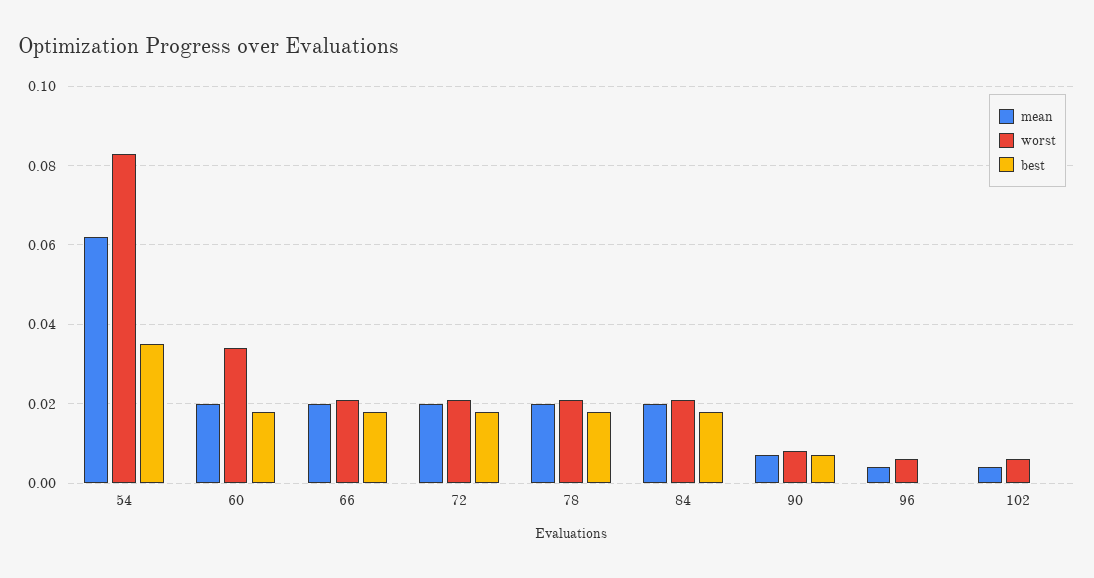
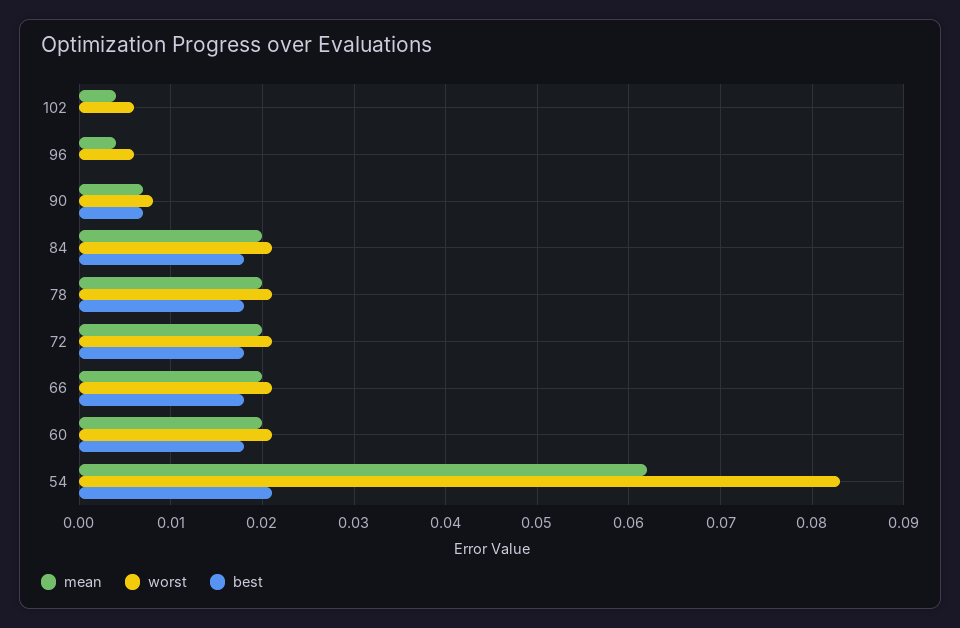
  {
    "mean": {
      "54": 0.062,
      "60": 0.02,
      "66": 0.02,
      "72": 0.02,
      "78": 0.02,
      "84": 0.02,
      "90": 0.007,
      "96": 0.004,
      "102": 0.004
    },
    "worst": {
      "54": 0.083,
-     "60": 0.035,
+     "60": 0.021,
      "66": 0.021,
      "72": 0.021,
      "78": 0.021,
      "84": 0.021,
      "90": 0.008,
      "96": 0.006,
      "102": 0.006
    },
    "best": {
-     "54": 0.035,
+     "54": 0.021,
      "60": 0.018,
      "66": 0.018,
      "72": 0.018,
      "78": 0.018,
      "84": 0.018,
      "90": 0.007,
      "96": 0,
      "102": 0
    }
  }

